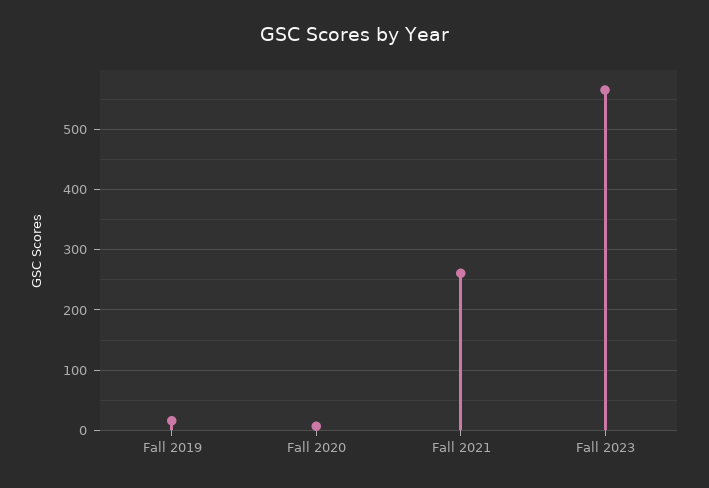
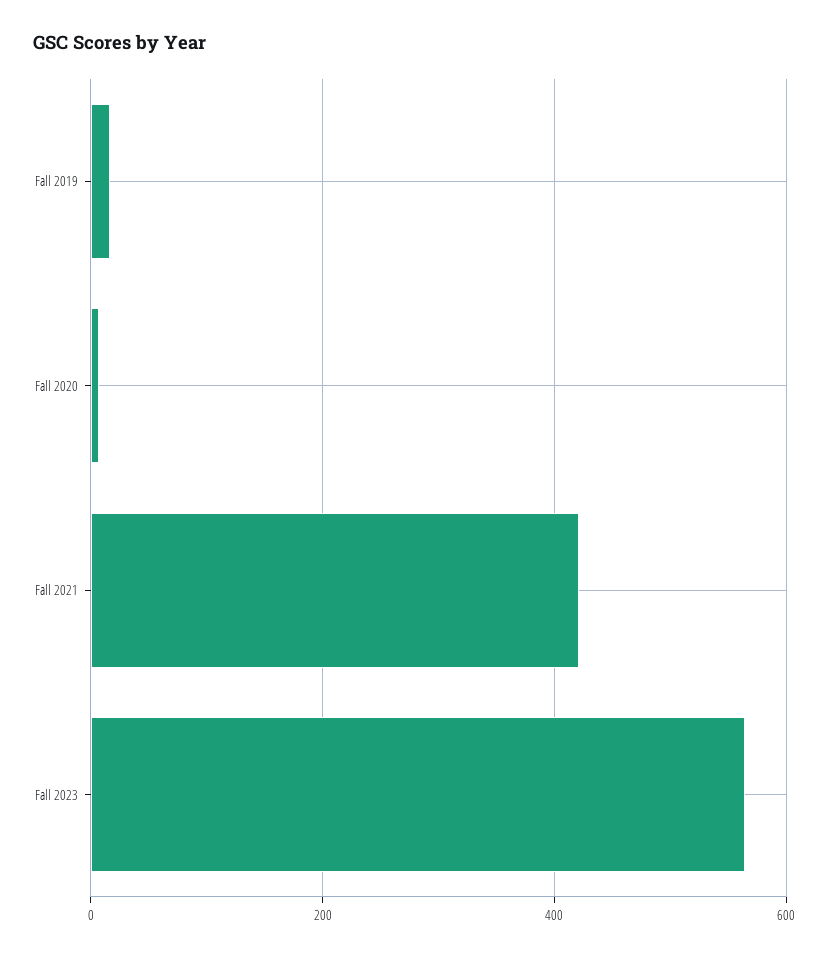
  {
    "Fall 2019": 20,
    "Fall 2020": 10,
-   "Fall 2021": 260,
+   "Fall 2021": 420,
    "Fall 2023": 570
  }

